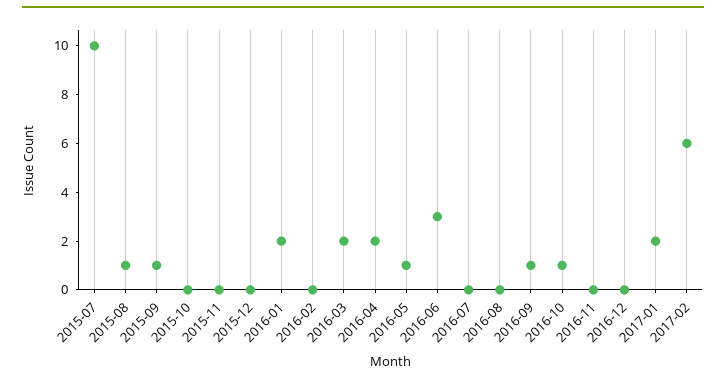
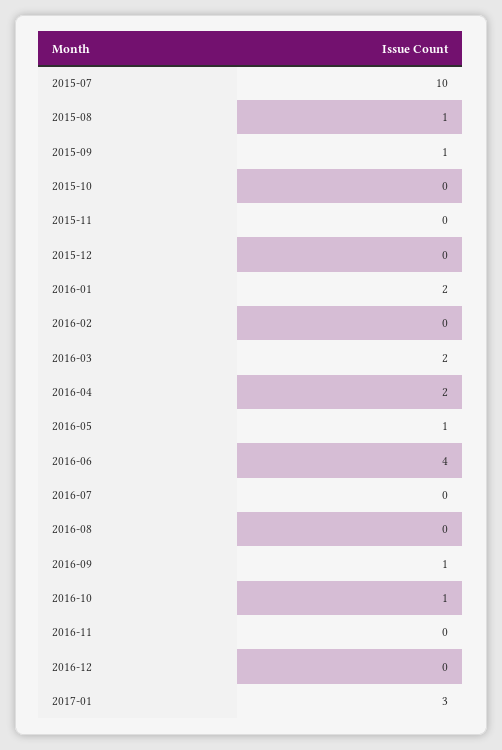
  {
    "2015-07": 10,
    "2015-08": 1,
    "2015-09": 1,
    "2015-10": 0,
    "2015-11": 0,
    "2015-12": 0,
    "2016-01": 2,
    "2016-02": 0,
    "2016-03": 2,
    "2016-04": 2,
    "2016-05": 1,
-   "2016-06": 3,
+   "2016-06": 4,
    "2016-07": 0,
    "2016-08": 0,
    "2016-09": 1,
    "2016-10": 1,
    "2016-11": 0,
    "2016-12": 0,
-   "2017-01": 2,
+   "2017-01": 3
-   "2017-02": 6
  }

